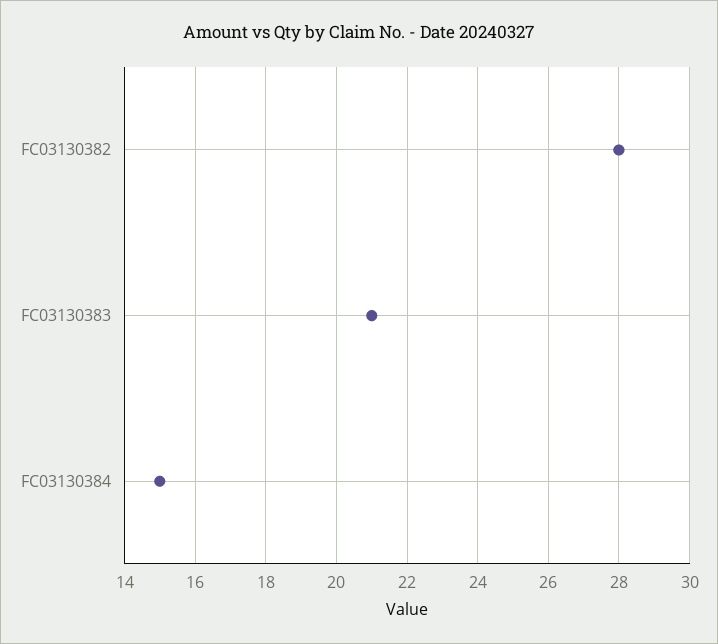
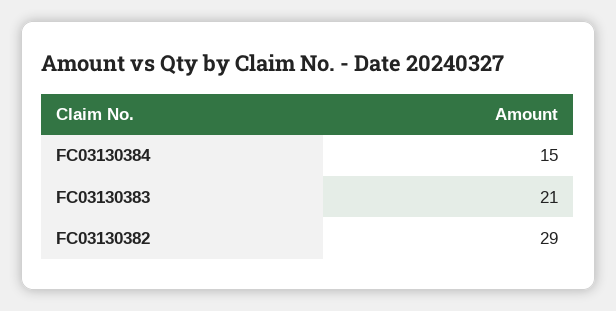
  {
-   "FC03130382": 28,
+   "FC03130382": 29,
    "FC03130383": 21,
    "FC03130384": 15
  }

